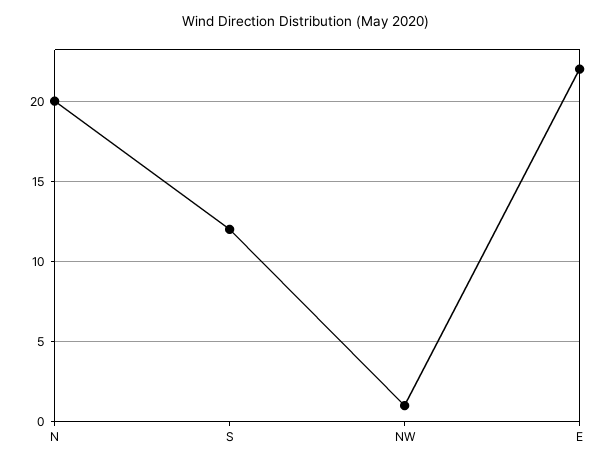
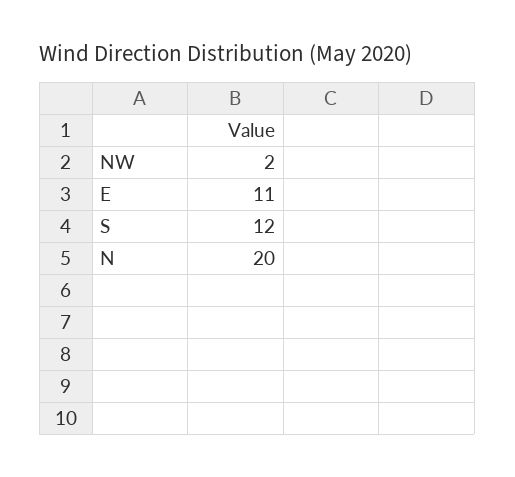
  {
    "N": 20,
    "S": 12,
-   "NW": 1,
+   "NW": 2,
-   "E": 22
+   "E": 11
  }

